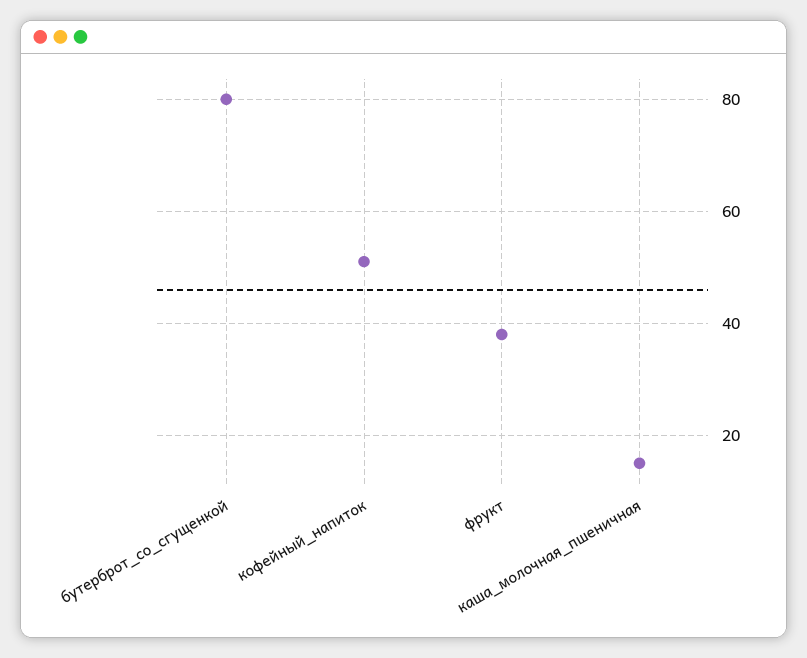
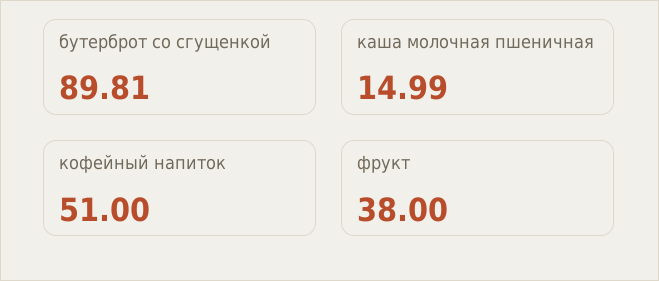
  {
-   "бутерброт_со_сгущенкой": 80,
+   "бутерброт_со_сгущенкой": 89.81,
    "кофейный_напиток": 51,
    "фрукт": 38,
    "каша_молочная_пшеничная": 14.99
  }

